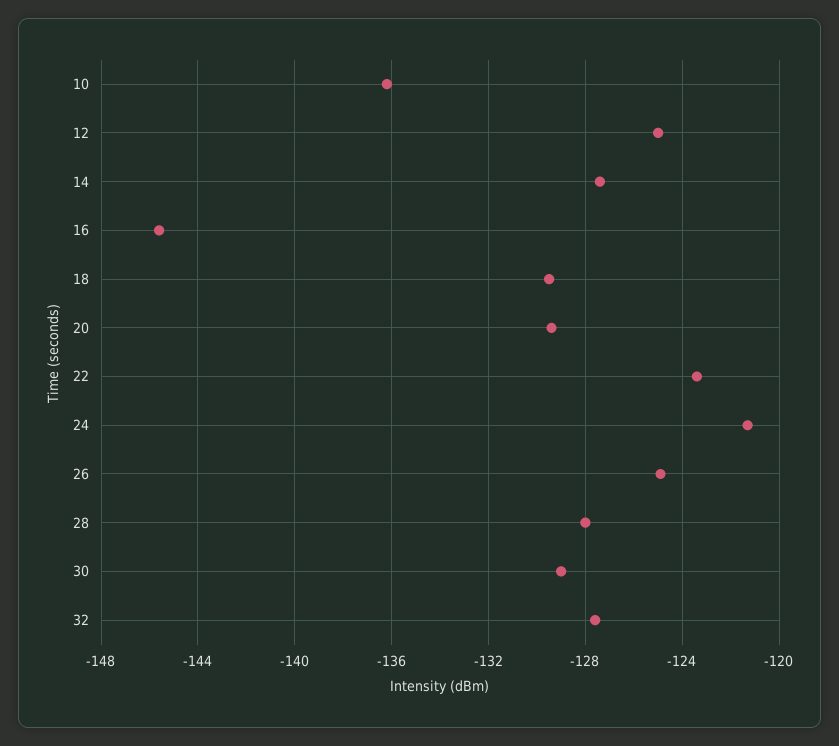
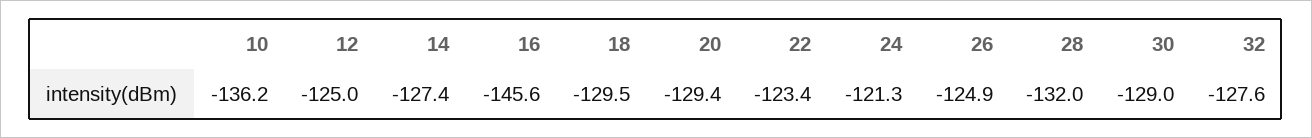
  {
    "10": -136.2,
    "12": -125,
    "14": -127.4,
    "16": -145.6,
    "18": -129.5,
    "20": -129.4,
    "22": -123.4,
    "24": -121.3,
    "26": -124.9,
-   "28": -128,
+   "28": -132,
    "30": -129,
    "32": -127.6
  }

